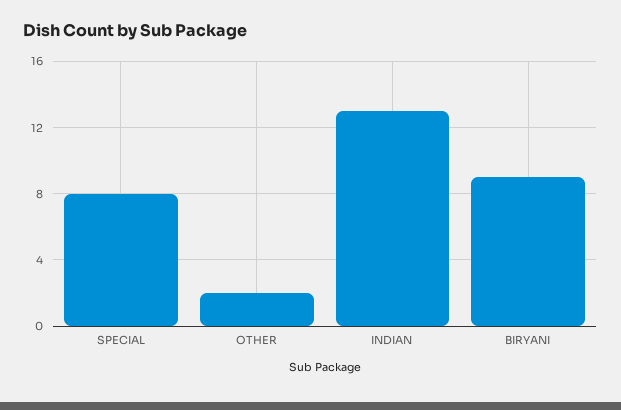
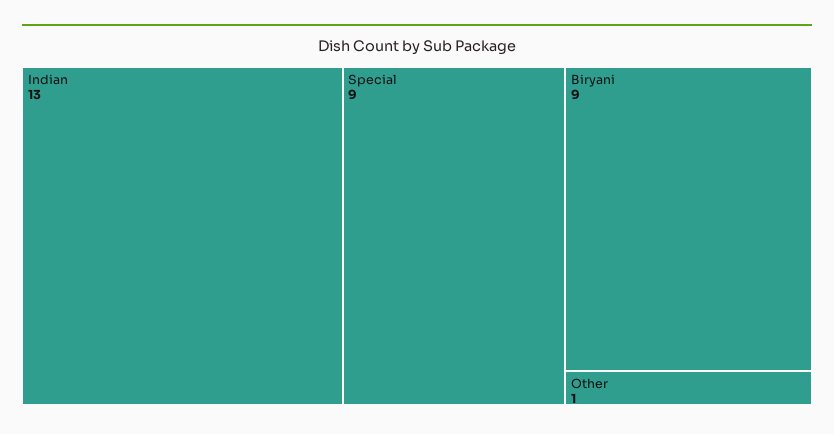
  {
-   "SPECIAL": 8,
+   "SPECIAL": 9,
-   "OTHER": 2,
+   "OTHER": 1,
    "INDIAN": 13,
    "BIRYANI": 9
  }

